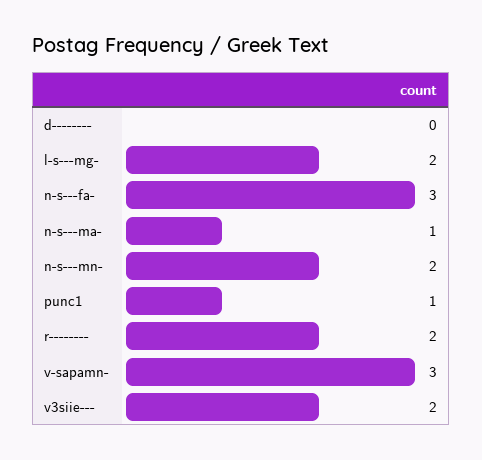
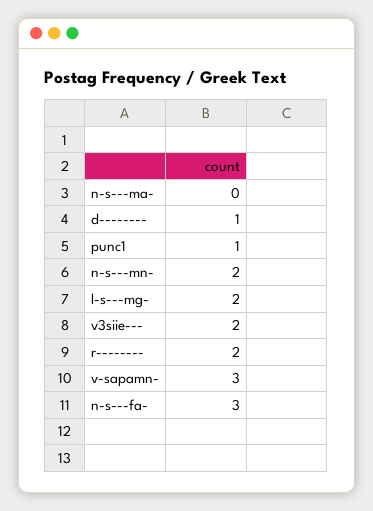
  {
-   "d--------": 0,
+   "d--------": 1,
    "l-s---mg-": 2,
    "n-s---fa-": 3,
-   "n-s---ma-": 1,
+   "n-s---ma-": 0,
    "n-s---mn-": 2,
    "punc1": 1,
    "r--------": 2,
    "v-sapamn-": 3,
    "v3siie---": 2
  }

